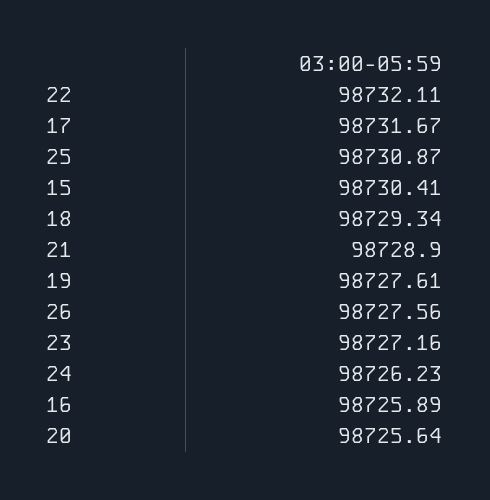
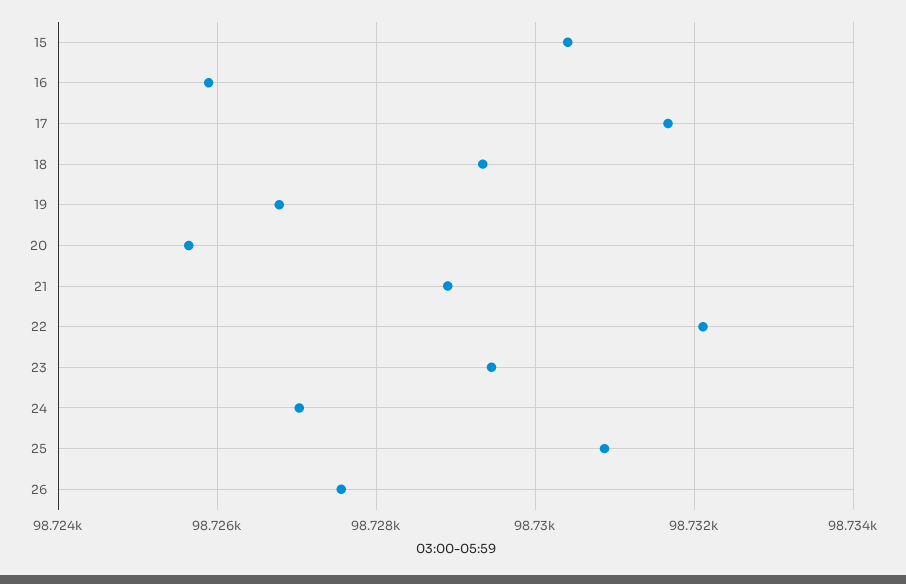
  {
    "22": 98732.11,
    "17": 98731.67,
    "25": 98730.87,
    "15": 98730.41,
    "18": 98729.34,
    "21": 98728.9,
-   "19": 98727.61,
+   "19": 98726.8,
    "26": 98727.56,
-   "23": 98727.16,
+   "23": 98729.4,
-   "24": 98726.23,
+   "24": 98727,
    "16": 98725.89,
    "20": 98725.64
  }

